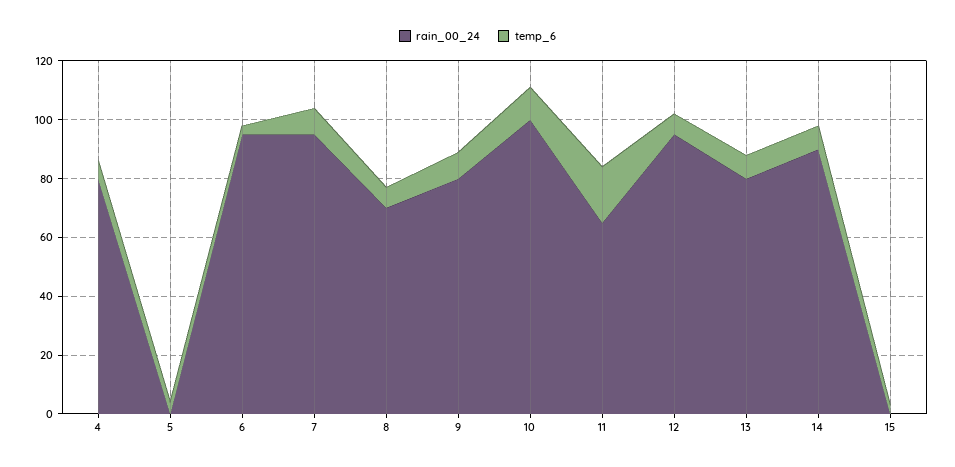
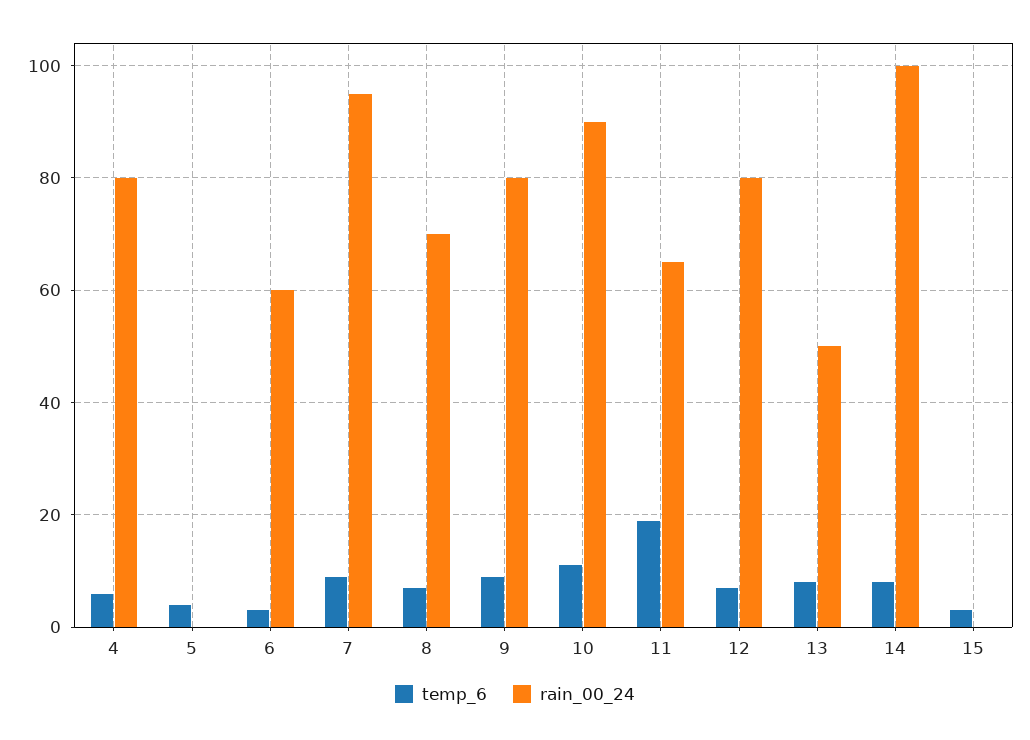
  {
    "rain_00_24": {
      "4": 80,
      "5": 0,
-     "6": 95,
+     "6": 60,
      "7": 95,
      "8": 70,
      "9": 80,
-     "10": 100,
+     "10": 90,
      "11": 65,
-     "12": 95,
+     "12": 80,
-     "13": 80,
+     "13": 50,
-     "14": 90,
+     "14": 100,
      "15": 0
    },
    "temp_6": {
      "4": 5,
      "5": 5,
      "6": 5,
      "7": 10,
      "8": 5,
      "9": 10,
      "10": 10,
      "11": 20,
      "12": 5,
      "13": 10,
      "14": 10,
      "15": 5
    }
  }

